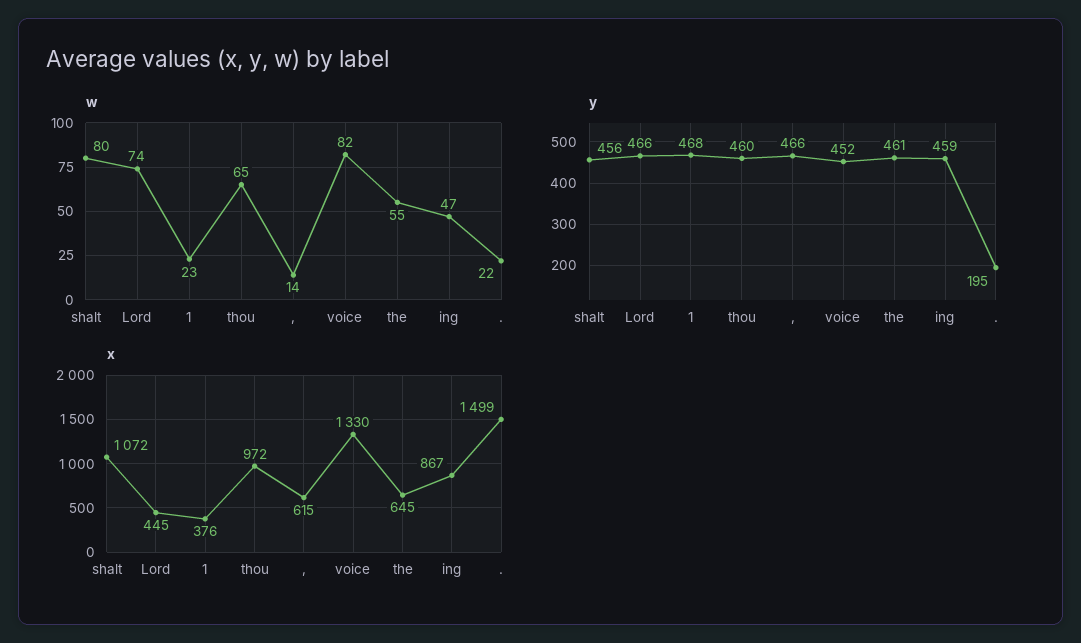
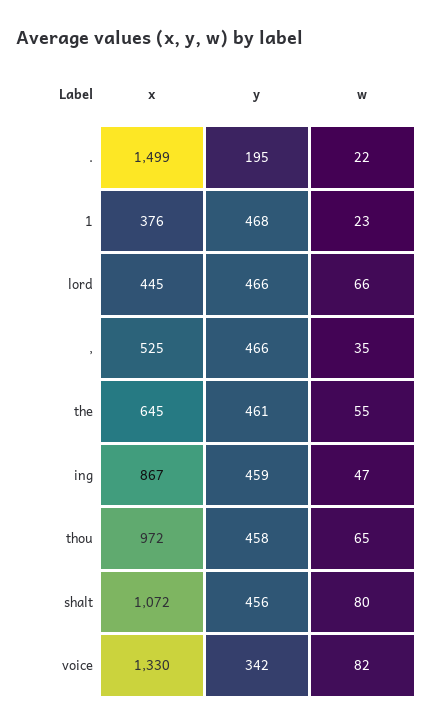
  {
    "w": {
      "shalt": 80,
-     "Lord": 74,
+     "Lord": 66,
      "1": 23,
      "thou": 65,
-     ",": 14,
+     ",": 35,
      "voice": 82,
      "the": 55,
      "ing": 47,
      ".": 22
    },
    "y": {
      "shalt": 456,
      "Lord": 466,
      "1": 468,
-     "thou": 460,
+     "thou": 458,
      ",": 466,
-     "voice": 452,
+     "voice": 342,
      "the": 461,
      "ing": 459,
      ".": 195
    },
    "x": {
      "shalt": 1072,
      "Lord": 445,
      "1": 376,
      "thou": 972,
-     ",": 615,
+     ",": 525,
      "voice": 1330,
      "the": 645,
      "ing": 867,
      ".": 1499
    }
  }

